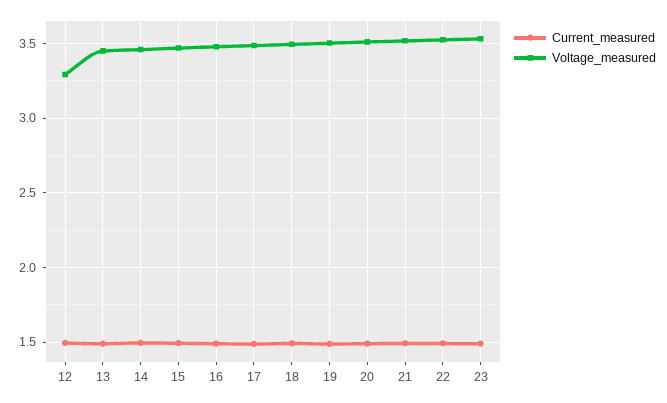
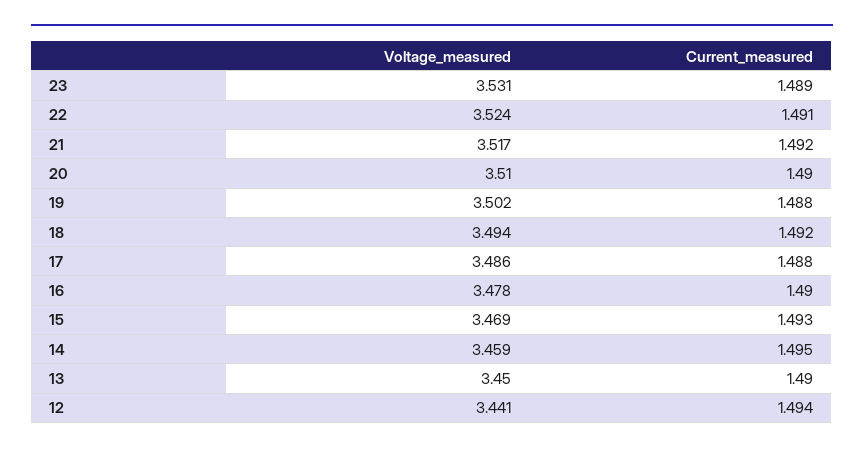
  {
    "Current_measured": {
      "12": 1.494,
      "13": 1.49,
      "14": 1.495,
      "15": 1.493,
      "16": 1.49,
      "17": 1.488,
      "18": 1.492,
      "19": 1.488,
      "20": 1.49,
      "21": 1.492,
      "22": 1.491,
      "23": 1.489
    },
    "Voltage_measured": {
-     "12": 3.3,
+     "12": 3.441,
      "13": 3.45,
      "14": 3.459,
      "15": 3.469,
      "16": 3.478,
      "17": 3.486,
      "18": 3.494,
      "19": 3.502,
      "20": 3.51,
      "21": 3.517,
      "22": 3.524,
      "23": 3.531
    }
  }

